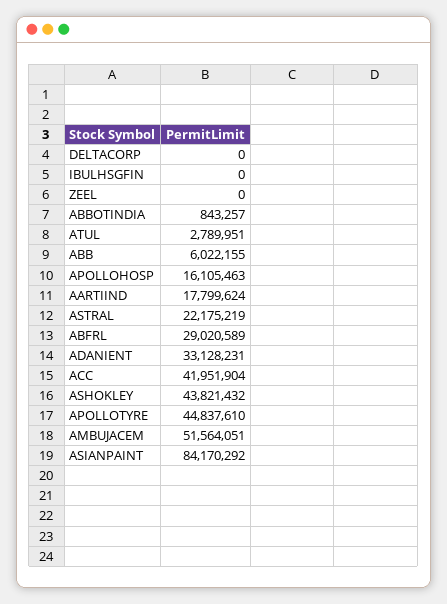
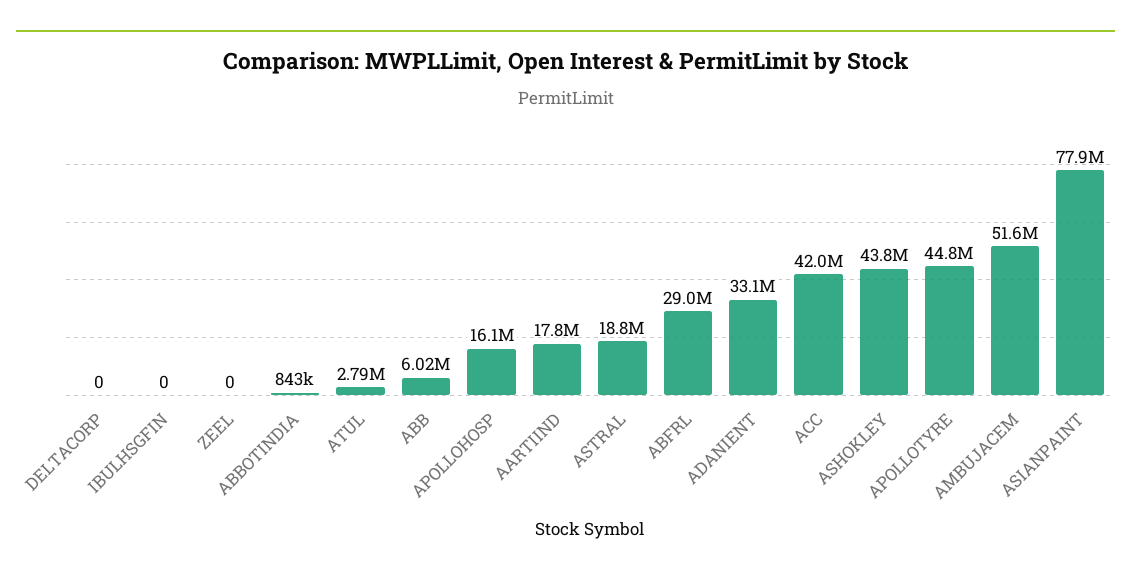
  {
    "DELTACORP": 0,
    "IBULHSGFIN": 0,
    "ZEEL": 0,
    "ABBOTINDIA": 843257,
    "ATUL": 2789951,
    "ABB": 6022155,
    "APOLLOHOSP": 16105463,
    "AARTIIND": 17799624,
-   "ASTRAL": 22175219,
+   "ASTRAL": 18800000,
    "ABFRL": 29020589,
    "ADANIENT": 33128231,
    "ACC": 41951904,
    "ASHOKLEY": 43821432,
    "APOLLOTYRE": 44837610,
    "AMBUJACEM": 51564051,
-   "ASIANPAINT": 84170292
+   "ASIANPAINT": 77900000
  }

